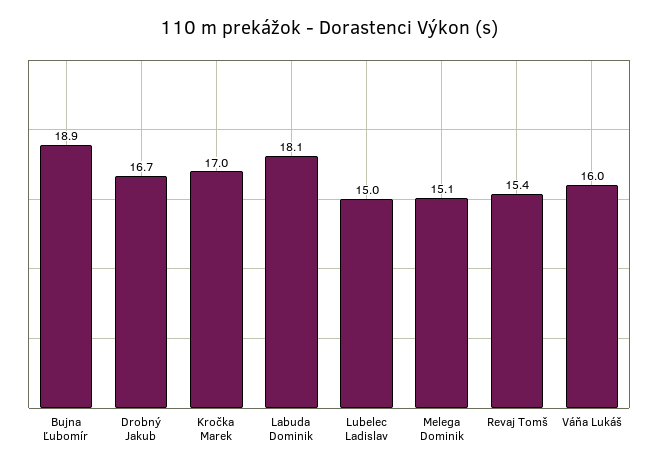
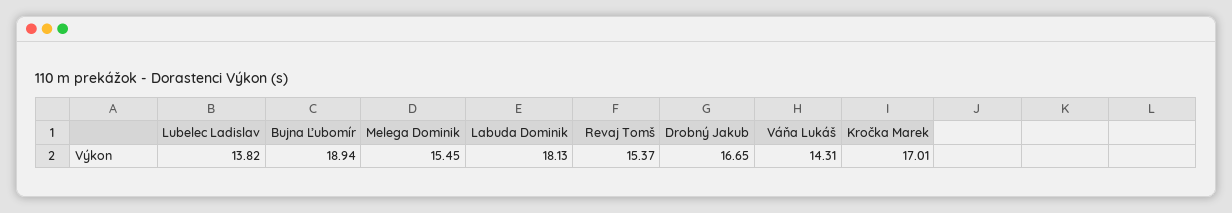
  {
    "Bujna Ľubomír": 18.94,
    "Drobný Jakub": 16.65,
    "Kročka Marek": 17.01,
    "Labuda Dominik": 18.13,
-   "Lubelec Ladislav": 15,
+   "Lubelec Ladislav": 13.82,
-   "Melega Dominik": 15.1,
+   "Melega Dominik": 15.45,
    "Revaj Tomš": 15.37,
-   "Váňa Lukáš": 16
+   "Váňa Lukáš": 14.31
  }

